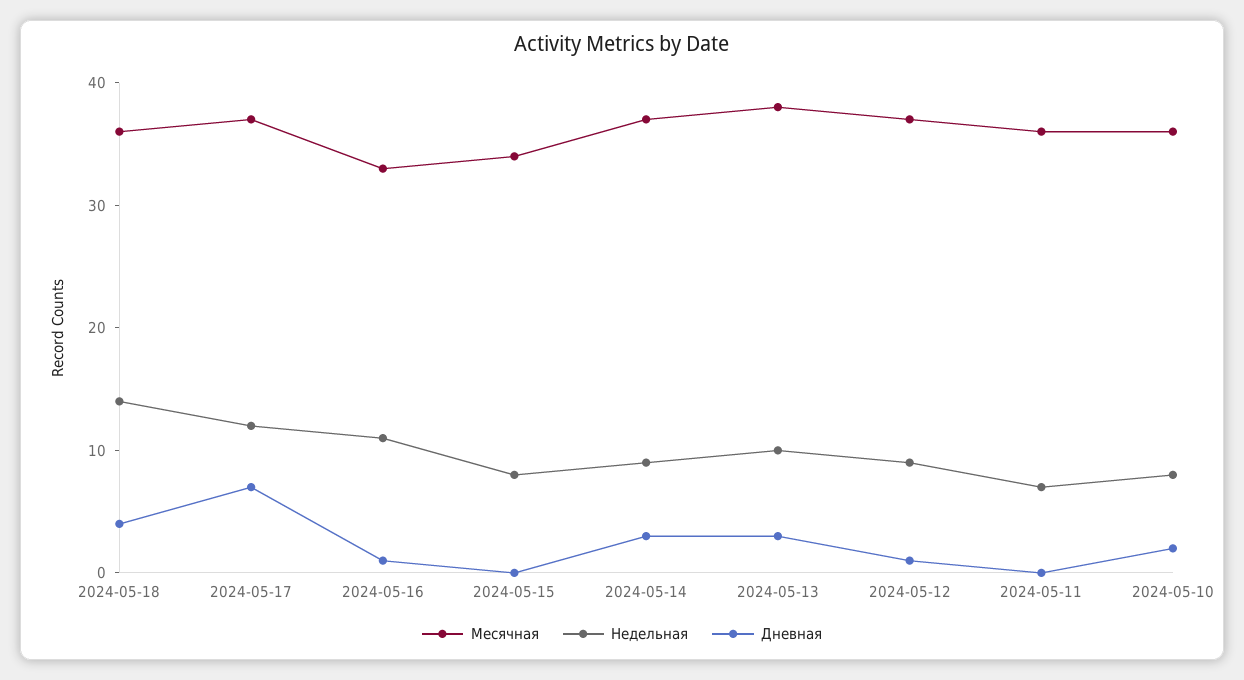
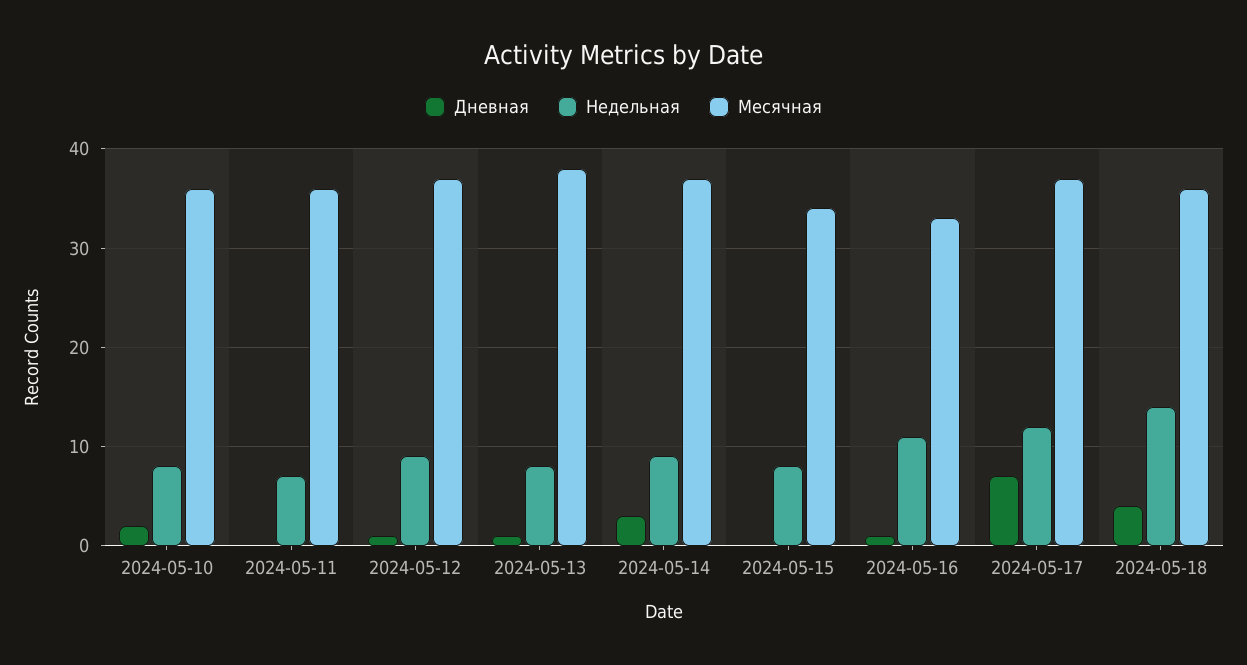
  {
    "Месячная": {
      "2024-05-18": 36,
      "2024-05-17": 37,
      "2024-05-16": 33,
      "2024-05-15": 34,
      "2024-05-14": 37,
      "2024-05-13": 38,
      "2024-05-12": 37,
      "2024-05-11": 36,
      "2024-05-10": 36
    },
    "Недельная": {
      "2024-05-18": 14,
      "2024-05-17": 12,
      "2024-05-16": 11,
      "2024-05-15": 8,
      "2024-05-14": 9,
-     "2024-05-13": 10,
+     "2024-05-13": 8,
      "2024-05-12": 9,
      "2024-05-11": 7,
      "2024-05-10": 8
    },
    "Дневная": {
      "2024-05-18": 4,
      "2024-05-17": 7,
      "2024-05-16": 1,
      "2024-05-15": 0,
      "2024-05-14": 3,
-     "2024-05-13": 3,
+     "2024-05-13": 1,
      "2024-05-12": 1,
      "2024-05-11": 0,
      "2024-05-10": 2
    }
  }

